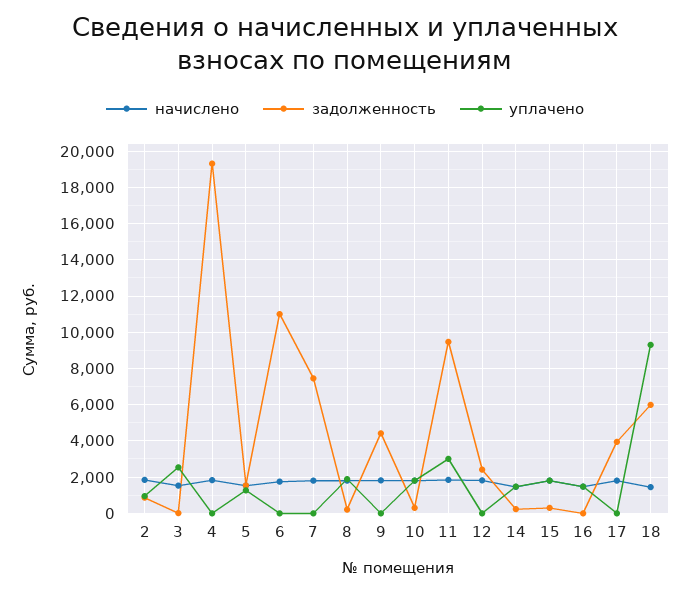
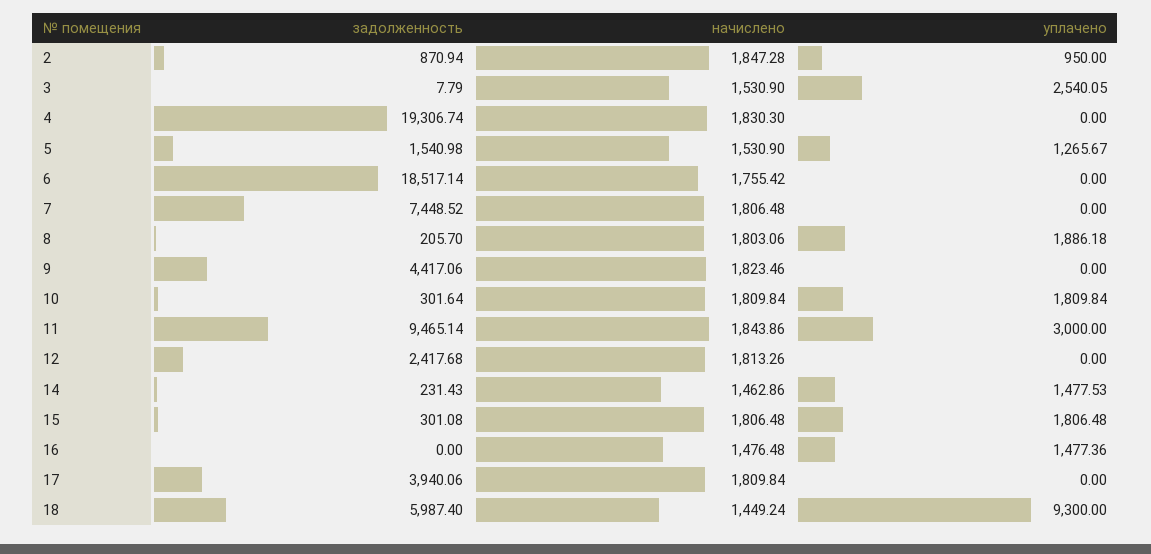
  {
    "начислено": {
      "2": 1847.28,
      "3": 1530.9,
      "4": 1830.3,
      "5": 1530.9,
      "6": 1755.42,
      "7": 1806.48,
      "8": 1803.06,
      "9": 1823.46,
      "10": 1809.84,
      "11": 1843.86,
      "12": 1813.26,
      "14": 1462.86,
      "15": 1806.48,
      "16": 1476.48,
      "17": 1809.84,
      "18": 1449.24
    },
    "задолженность": {
      "2": 870.94,
      "3": 7.79,
      "4": 19306.74,
      "5": 1540.98,
-     "6": 11000,
+     "6": 18517.14,
      "7": 7448.52,
      "8": 205.7,
      "9": 4417.06,
      "10": 301.64,
      "11": 9465.14,
      "12": 2417.68,
      "14": 231.43,
      "15": 301.08,
      "16": 0,
      "17": 3940.06,
      "18": 5987.4
    },
    "уплачено": {
      "2": 950,
      "3": 2540.05,
      "4": 0,
      "5": 1265.67,
      "6": 0,
      "7": 0,
      "8": 1886.18,
      "9": 0,
      "10": 1809.84,
      "11": 3000,
      "12": 0,
      "14": 1477.53,
      "15": 1806.48,
      "16": 1477.36,
      "17": 0,
      "18": 9300
    }
  }

